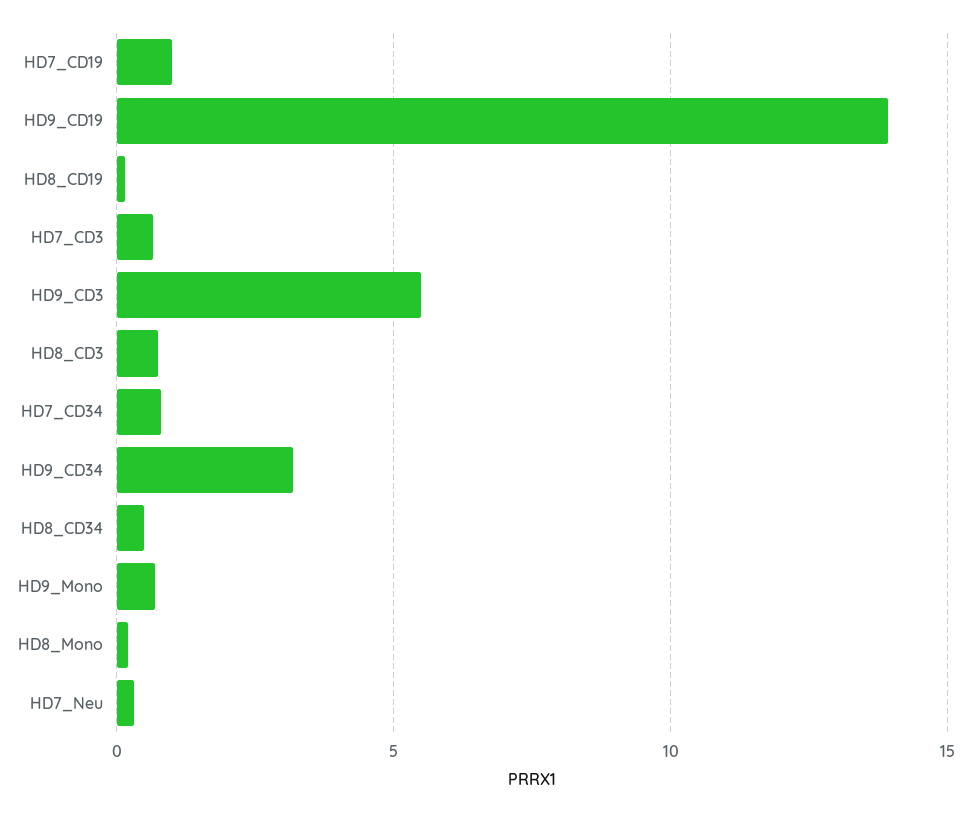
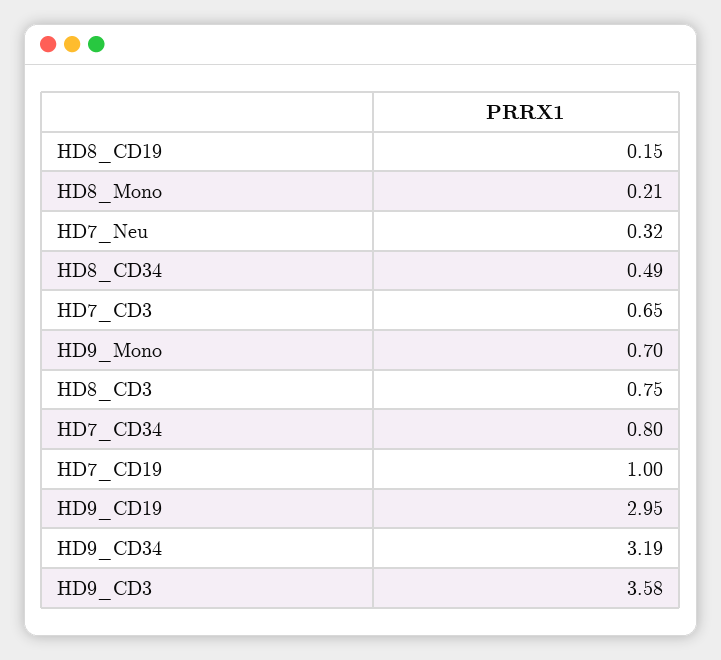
  {
    "HD7_CD19": 1,
-   "HD9_CD19": 14,
+   "HD9_CD19": 2.95,
    "HD8_CD19": 0.15,
    "HD7_CD3": 0.65,
-   "HD9_CD3": 5.5,
+   "HD9_CD3": 3.58,
    "HD8_CD3": 0.75,
    "HD7_CD34": 0.8,
    "HD9_CD34": 3.19,
    "HD8_CD34": 0.49,
    "HD9_Mono": 0.7,
    "HD8_Mono": 0.21,
    "HD7_Neu": 0.32
  }

